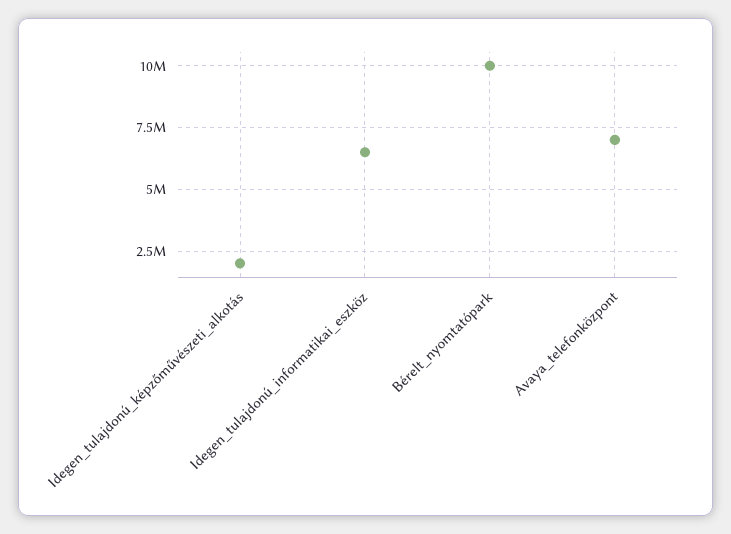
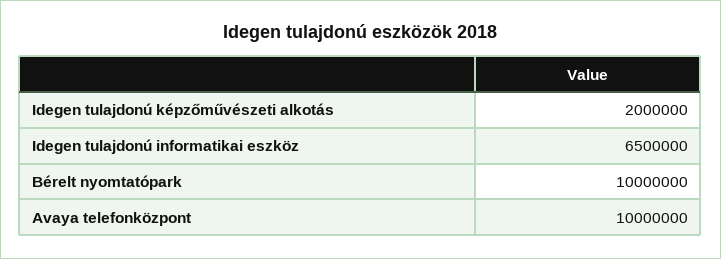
  {
    "Idegen_tulajdonú_képzőművészeti_alkotás": 2000000,
    "Idegen_tulajdonú_informatikai_eszköz": 6500000,
    "Bérelt_nyomtatópark": 10000000,
-   "Avaya_telefonközpont": 7000000
+   "Avaya_telefonközpont": 10000000
  }

